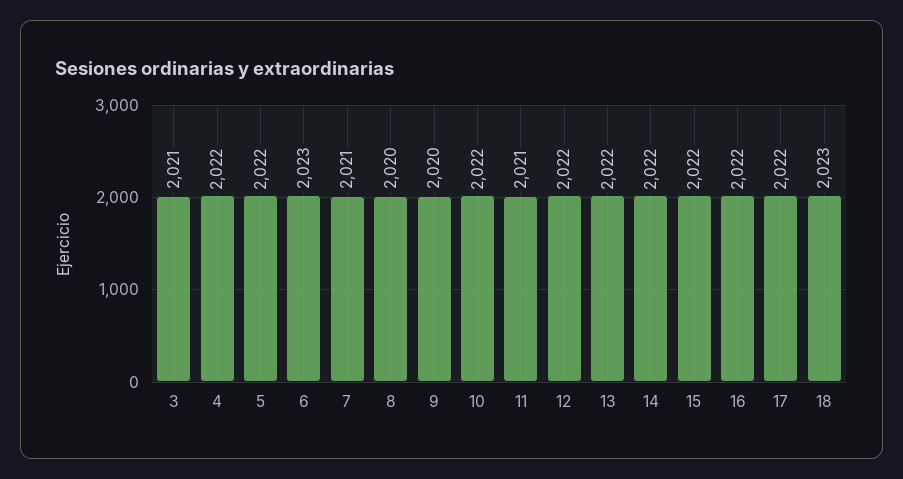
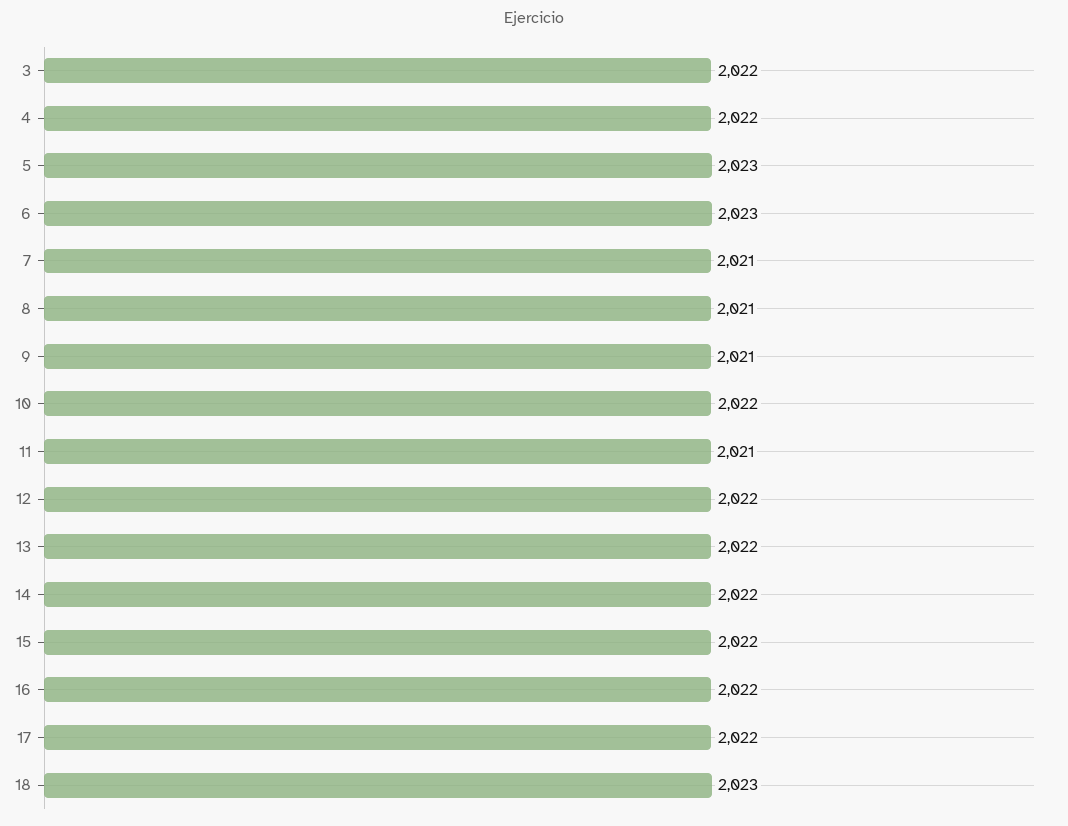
  {
-   "3": 2021,
+   "3": 2022,
    "4": 2022,
-   "5": 2022,
+   "5": 2023,
    "6": 2023,
    "7": 2021,
-   "8": 2020,
+   "8": 2021,
-   "9": 2020,
+   "9": 2021,
    "10": 2022,
    "11": 2021,
    "12": 2022,
    "13": 2022,
    "14": 2022,
    "15": 2022,
    "16": 2022,
    "17": 2022,
    "18": 2023
  }

